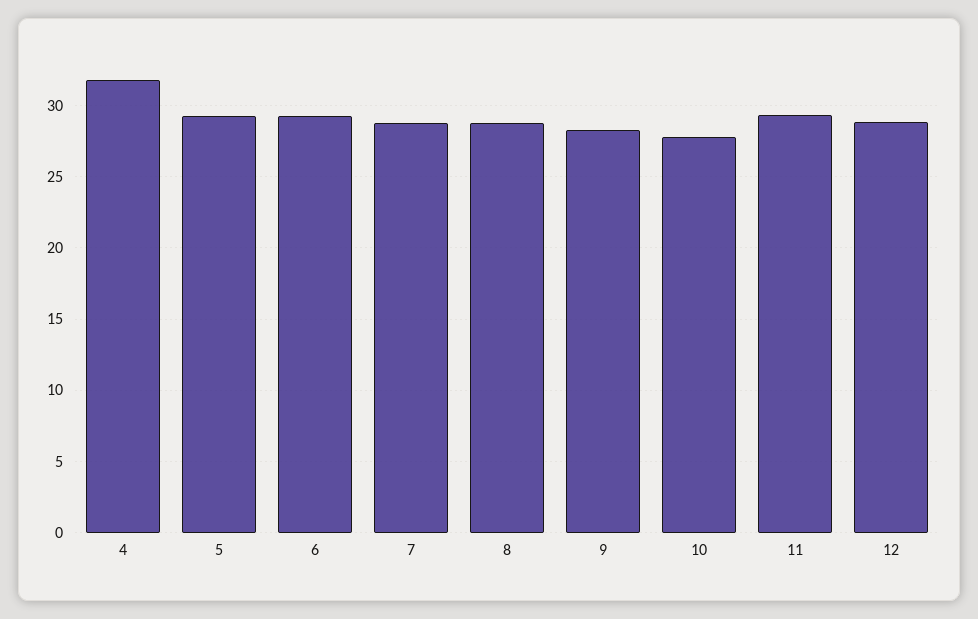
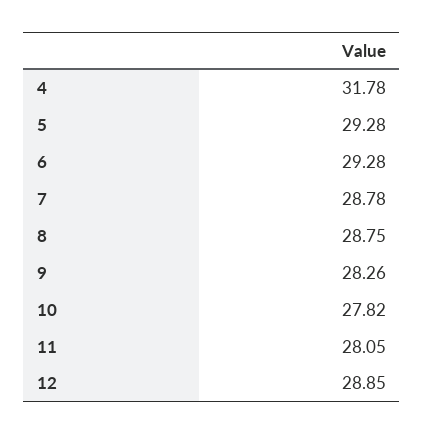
  {
    "4": 31.78,
    "5": 29.28,
    "6": 29.28,
    "7": 28.78,
    "8": 28.75,
    "9": 28.26,
    "10": 27.82,
-   "11": 29.5,
+   "11": 28.05,
    "12": 28.85
  }

